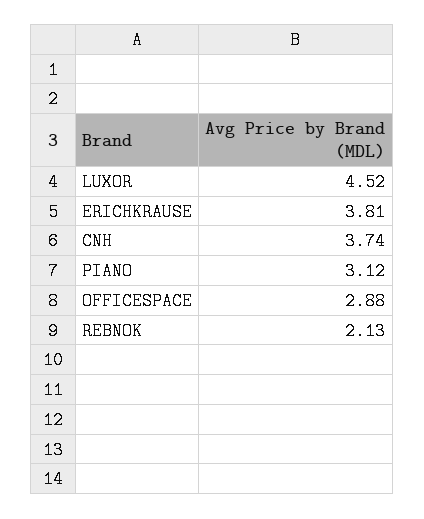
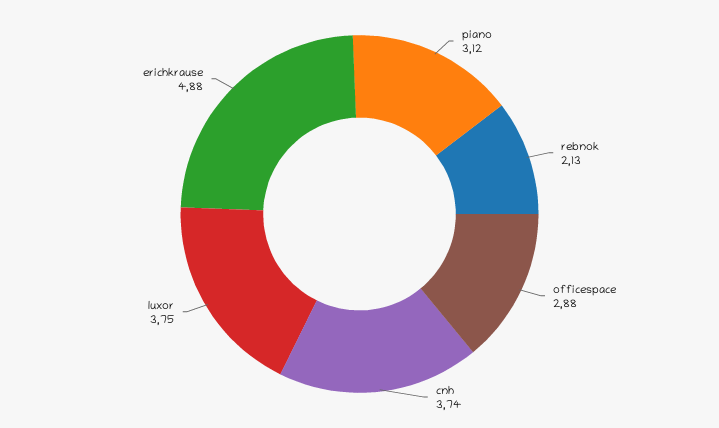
  {
-   "LUXOR": 4.52,
+   "LUXOR": 3.75,
-   "ERICHKRAUSE": 3.81,
+   "ERICHKRAUSE": 4.88,
    "CNH": 3.74,
    "PIANO": 3.12,
    "OFFICESPACE": 2.88,
    "REBNOK": 2.13
  }

